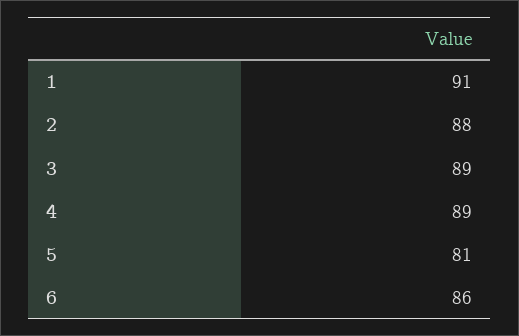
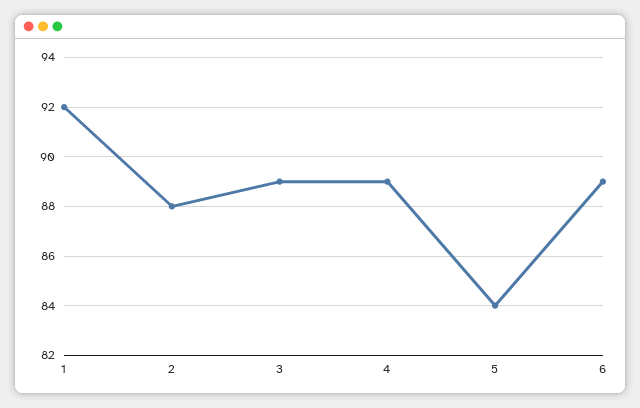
  {
-   "1": 91,
+   "1": 92,
    "2": 88,
    "3": 89,
    "4": 89,
-   "5": 81,
+   "5": 84,
-   "6": 86
+   "6": 89
  }

